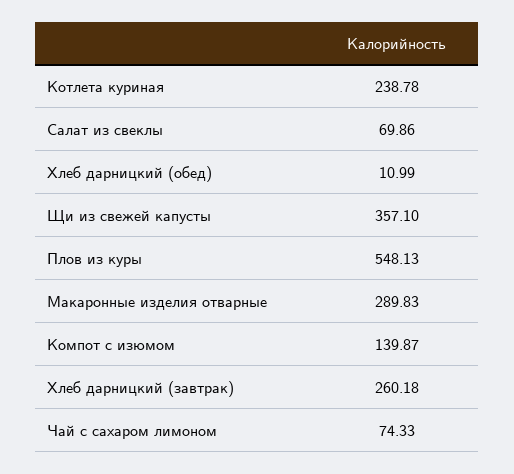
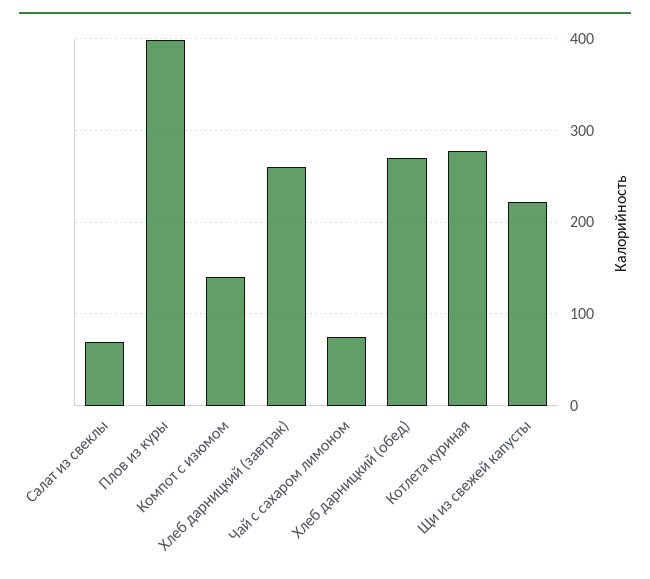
  {
-   "Котлета куриная": 238.78,
+   "Котлета куриная": 280,
    "Салат из свеклы": 69.86,
-   "Хлеб дарницкий (обед)": 10.99,
+   "Хлеб дарницкий (обед)": 270,
-   "Щи из свежей капусты": 357.1,
+   "Щи из свежей капусты": 220,
-   "Плов из куры": 548.13,
+   "Плов из куры": 400,
-   "Макаронные изделия отварные": 289.83,
    "Компот с изюмом": 139.87,
    "Хлеб дарницкий (завтрак)": 260.18,
    "Чай с сахаром лимоном": 74.33
  }

